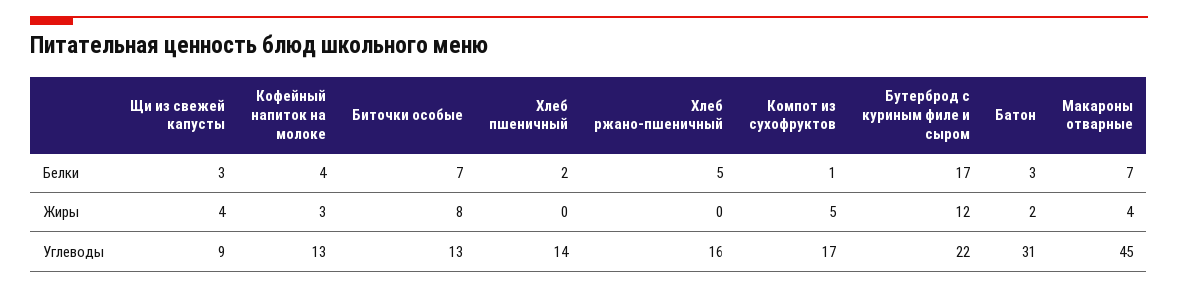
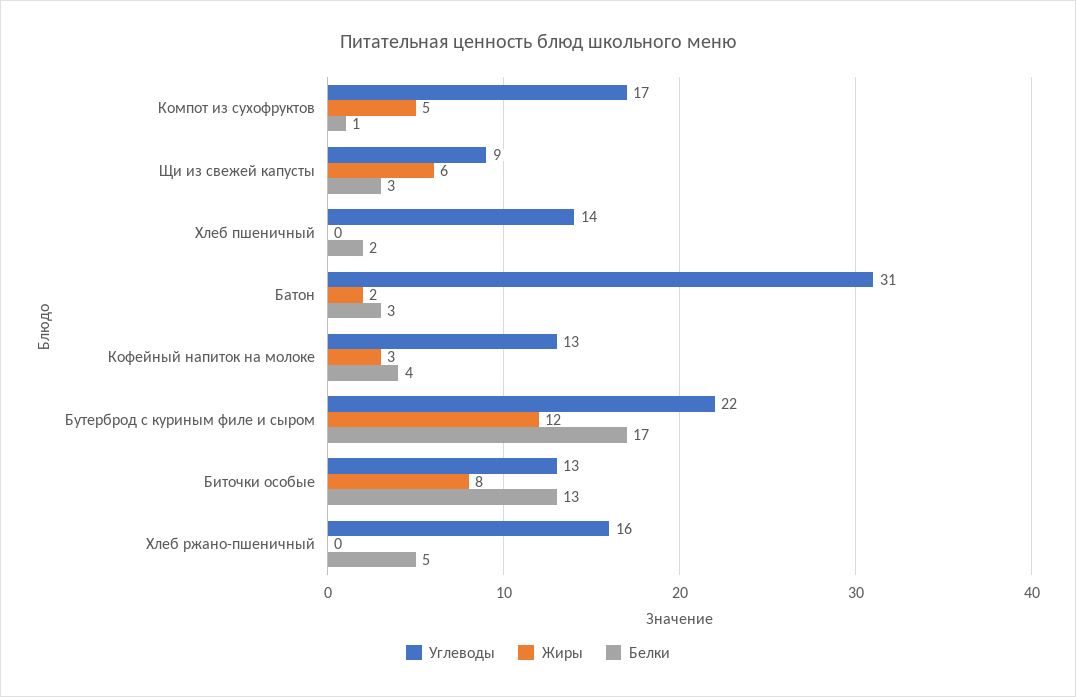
  {
    "Белки": {
      "Щи из свежей капусты": 3,
      "Кофейный напиток на молоке": 4,
-     "Биточки особые": 7,
+     "Биточки особые": 13,
      "Хлеб пшеничный": 2,
      "Хлеб ржано-пшеничный": 5,
      "Компот из сухофруктов": 1,
      "Бутерброд с куриным филе и сыром": 17,
-     "Батон": 3,
+     "Батон": 3
-     "Макароны отварные": 7
    },
    "Жиры": {
-     "Щи из свежей капусты": 4,
+     "Щи из свежей капусты": 6,
      "Кофейный напиток на молоке": 3,
      "Биточки особые": 8,
      "Хлеб пшеничный": 0,
      "Хлеб ржано-пшеничный": 0,
      "Компот из сухофруктов": 5,
      "Бутерброд с куриным филе и сыром": 12,
-     "Батон": 2,
+     "Батон": 2
-     "Макароны отварные": 4
    },
    "Углеводы": {
      "Щи из свежей капусты": 9,
      "Кофейный напиток на молоке": 13,
      "Биточки особые": 13,
      "Хлеб пшеничный": 14,
      "Хлеб ржано-пшеничный": 16,
      "Компот из сухофруктов": 17,
      "Бутерброд с куриным филе и сыром": 22,
-     "Батон": 31,
+     "Батон": 31
-     "Макароны отварные": 45
    }
  }

